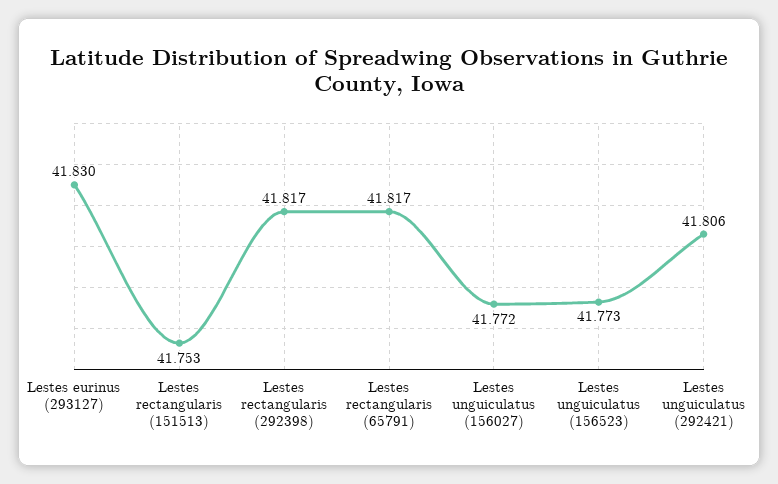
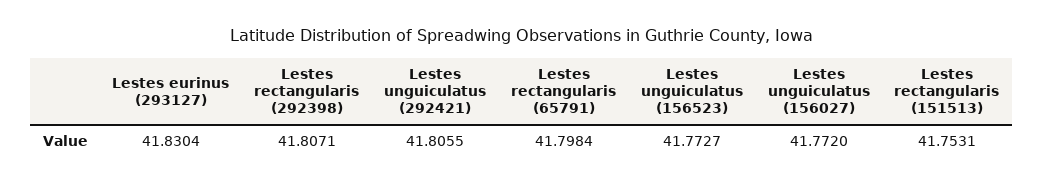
  {
    "Lestes eurinus (293127)": 41.8304,
    "Lestes rectangularis (151513)": 41.7531,
-   "Lestes rectangularis (292398)": 41.817,
+   "Lestes rectangularis (292398)": 41.8071,
-   "Lestes rectangularis (65791)": 41.817,
+   "Lestes rectangularis (65791)": 41.7984,
    "Lestes unguiculatus (156027)": 41.772,
    "Lestes unguiculatus (156523)": 41.7727,
    "Lestes unguiculatus (292421)": 41.8055
  }

